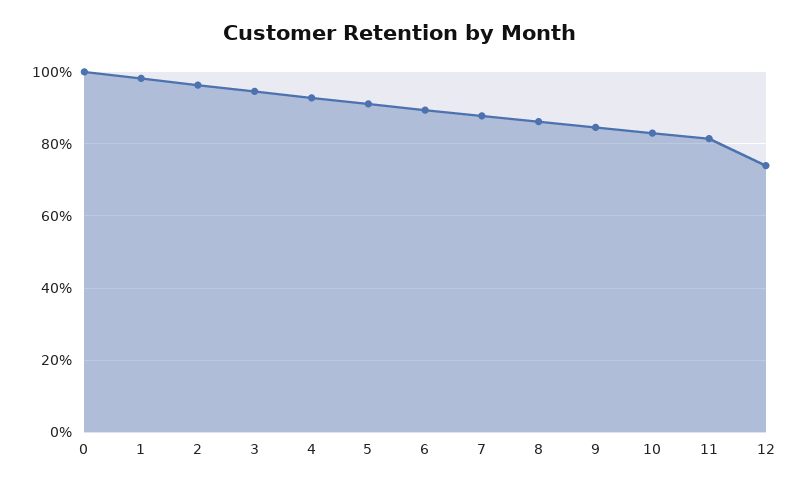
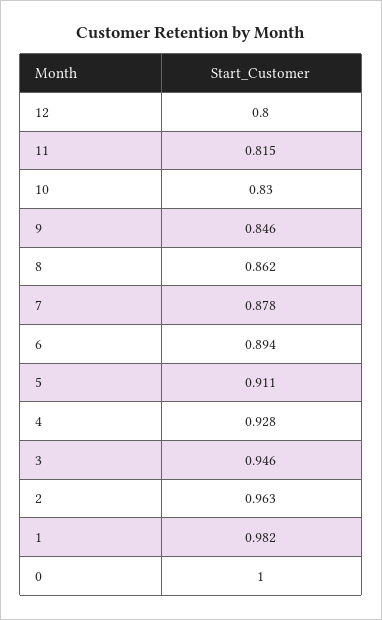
  {
    "0": 1,
    "1": 0.982,
    "2": 0.963,
    "3": 0.946,
    "4": 0.928,
    "5": 0.911,
    "6": 0.894,
    "7": 0.878,
    "8": 0.862,
    "9": 0.846,
    "10": 0.83,
    "11": 0.815,
-   "12": 0.74
+   "12": 0.8
  }

